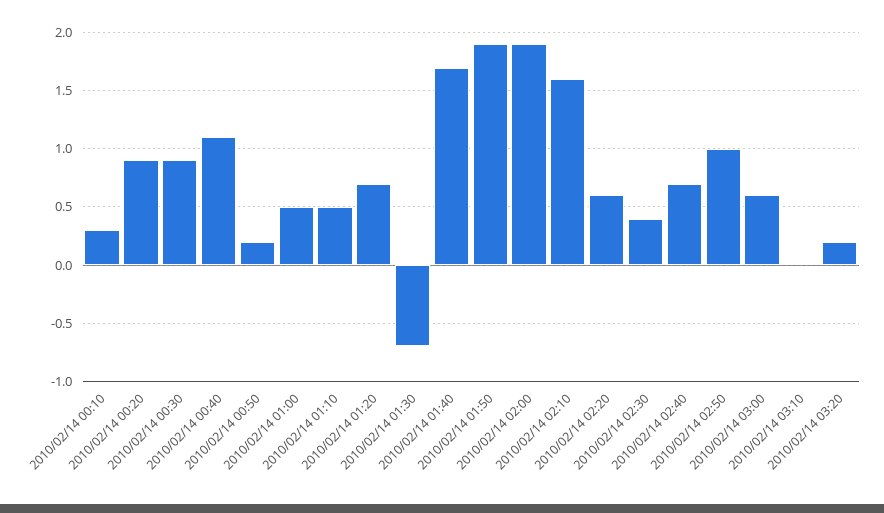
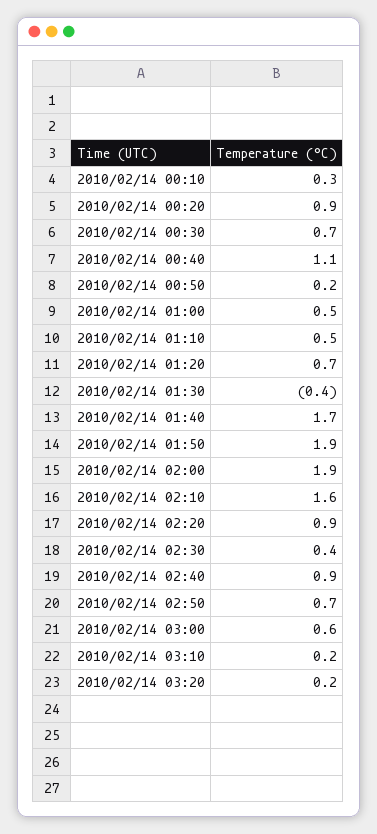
  {
    "2010/02/14 00:10": 0.3,
    "2010/02/14 00:20": 0.9,
-   "2010/02/14 00:30": 0.9,
+   "2010/02/14 00:30": 0.7,
    "2010/02/14 00:40": 1.1,
    "2010/02/14 00:50": 0.2,
    "2010/02/14 01:00": 0.5,
    "2010/02/14 01:10": 0.5,
    "2010/02/14 01:20": 0.7,
-   "2010/02/14 01:30": -0.7,
+   "2010/02/14 01:30": -0.4,
    "2010/02/14 01:40": 1.7,
    "2010/02/14 01:50": 1.9,
    "2010/02/14 02:00": 1.9,
    "2010/02/14 02:10": 1.6,
-   "2010/02/14 02:20": 0.6,
+   "2010/02/14 02:20": 0.9,
    "2010/02/14 02:30": 0.4,
-   "2010/02/14 02:40": 0.7,
+   "2010/02/14 02:40": 0.9,
-   "2010/02/14 02:50": 1,
+   "2010/02/14 02:50": 0.7,
    "2010/02/14 03:00": 0.6,
-   "2010/02/14 03:10": 0,
+   "2010/02/14 03:10": 0.2,
    "2010/02/14 03:20": 0.2
  }

